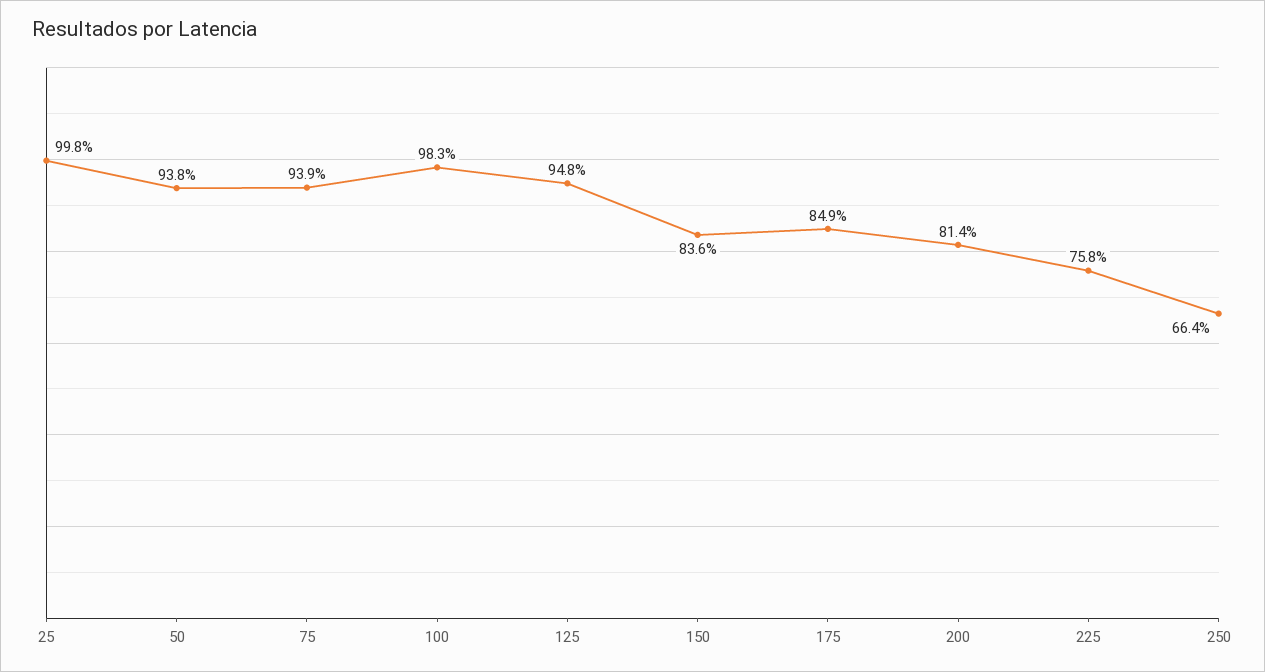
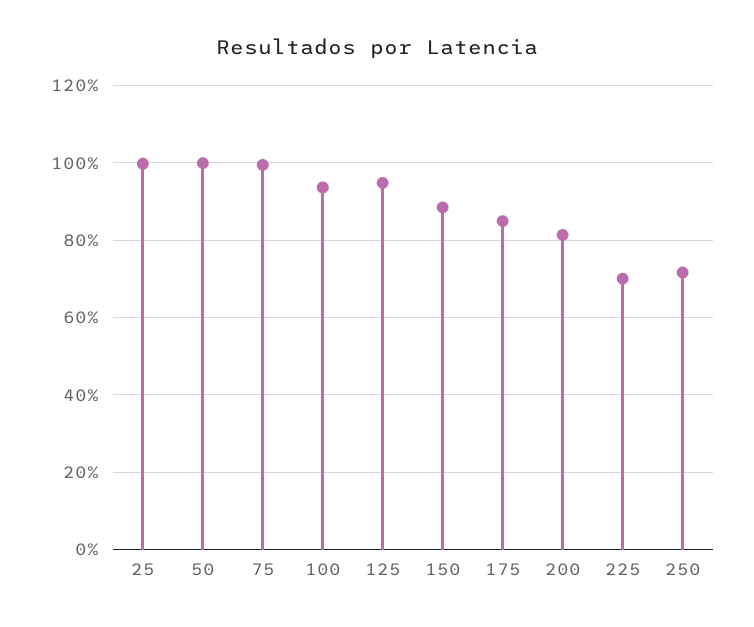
  {
    "25": 99.8,
-   "50": 93.8,
+   "50": 100,
-   "75": 93.9,
+   "75": 100,
-   "100": 98.3,
+   "100": 94,
    "125": 94.8,
-   "150": 83.6,
+   "150": 88,
    "175": 84.9,
    "200": 81.4,
-   "225": 75.8,
+   "225": 70,
-   "250": 66.4
+   "250": 72
  }

